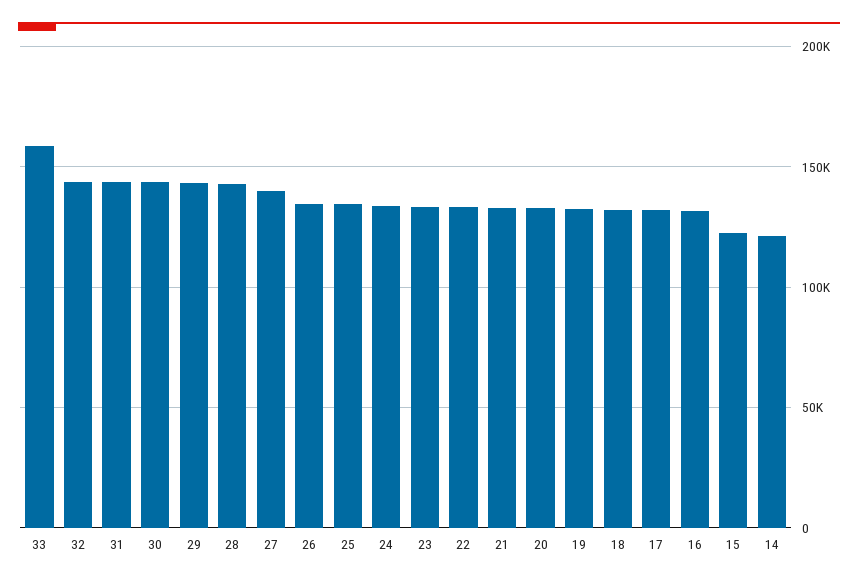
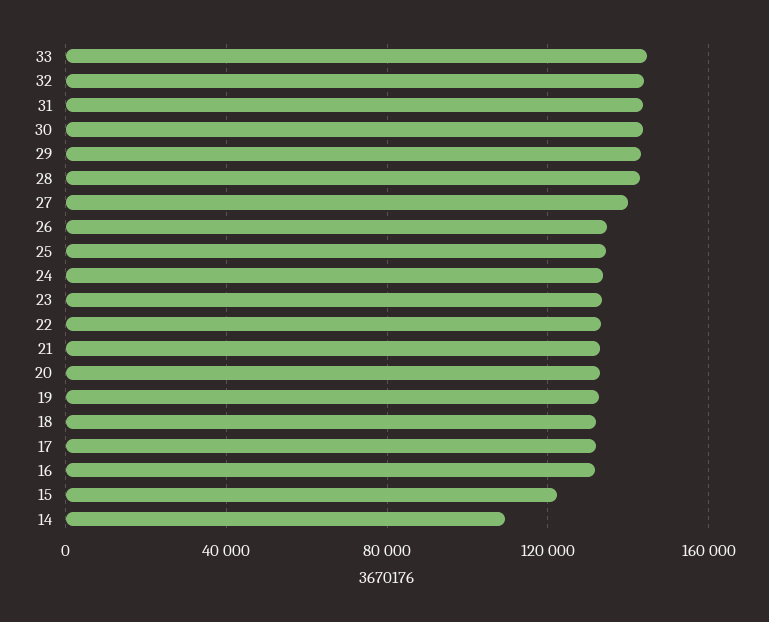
  {
-   "33": 160000,
+   "33": 145000,
    "32": 145000,
    "31": 145000,
    "30": 145000,
    "29": 145000,
    "28": 145000,
    "27": 140000,
    "26": 135000,
    "25": 135000,
    "24": 135000,
    "23": 135000,
    "22": 135000,
    "21": 135000,
    "20": 135000,
    "19": 135000,
    "18": 130000,
    "17": 130000,
    "16": 130000,
    "15": 120000,
-   "14": 120000
+   "14": 110000
  }

